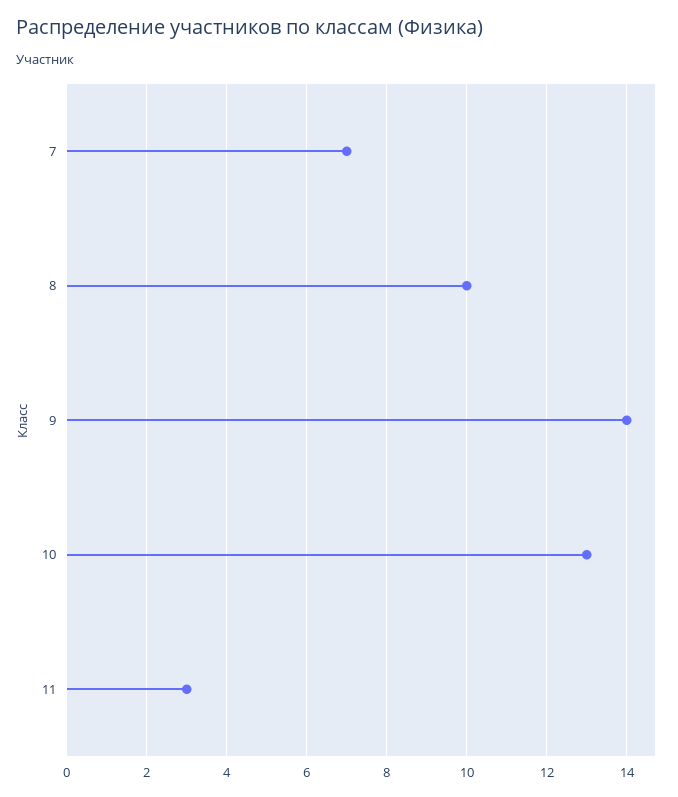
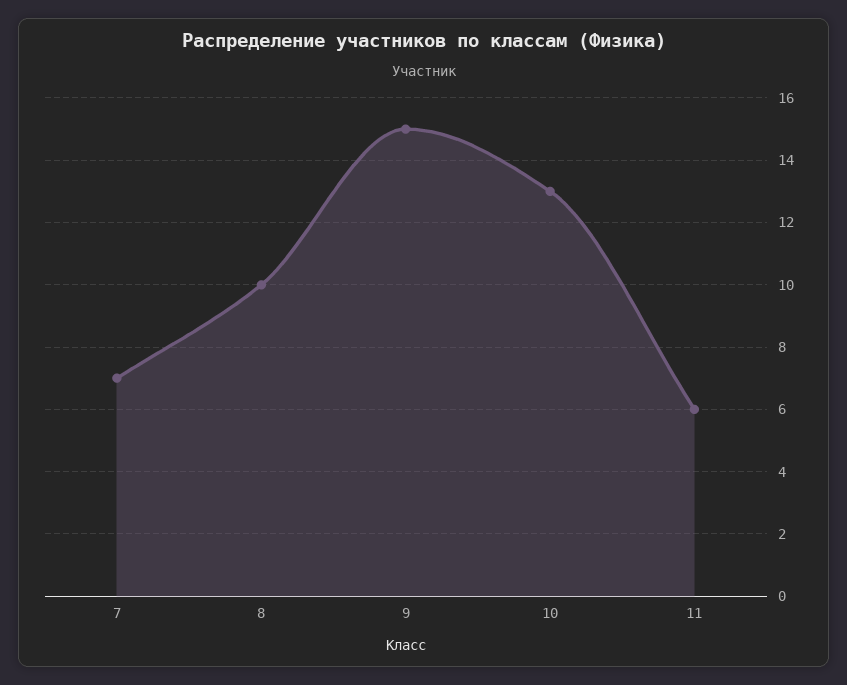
  {
    "7": 7,
    "8": 10,
-   "9": 14,
+   "9": 15,
    "10": 13,
-   "11": 3
+   "11": 6
  }

